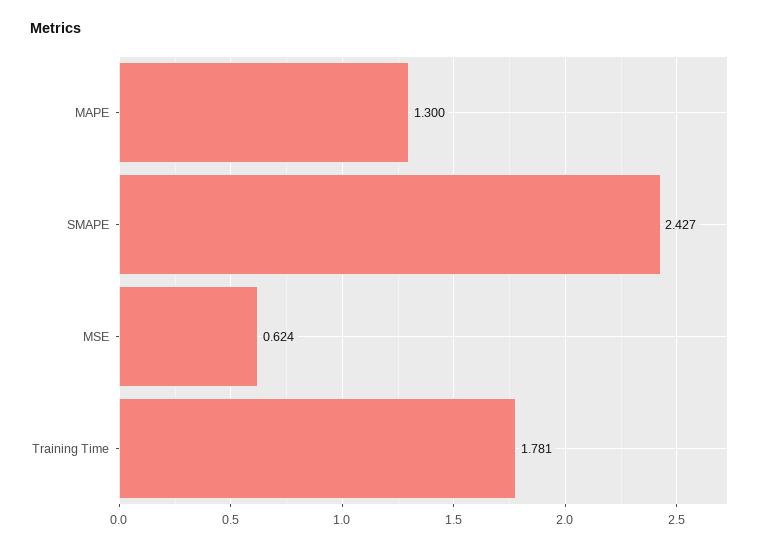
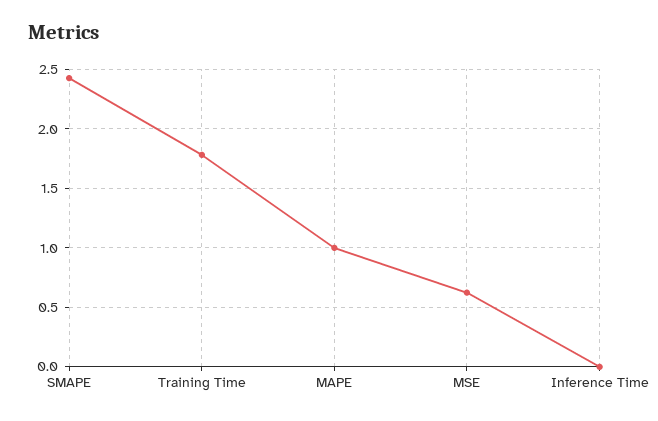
  {
-   "MAPE": 1.3,
+   "MAPE": 1,
    "SMAPE": 2.427,
    "MSE": 0.624,
-   "Training Time": 1.781
+   "Training Time": 1.781,
+   "Inference Time": 0
  }

